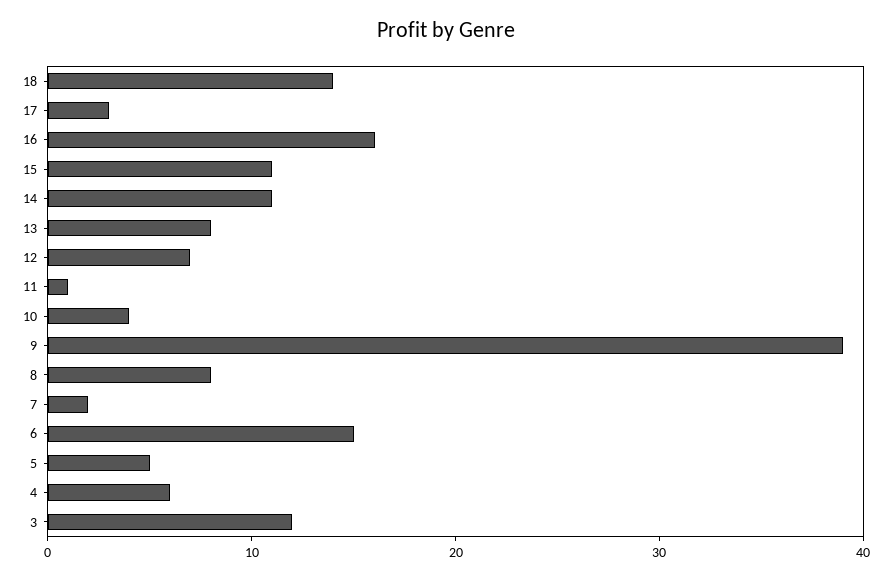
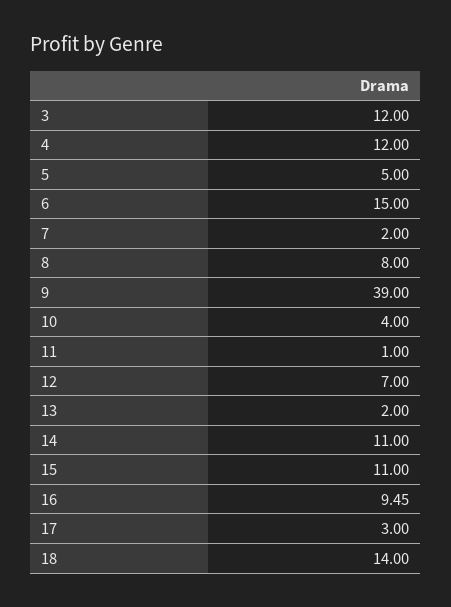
  {
    "18": 14,
    "17": 3,
-   "16": 16,
+   "16": 9.45,
    "15": 11,
    "14": 11,
-   "13": 8,
+   "13": 2,
    "12": 7,
    "11": 1,
    "10": 4,
    "9": 39,
    "8": 8,
    "7": 2,
    "6": 15,
    "5": 5,
-   "4": 6,
+   "4": 12,
    "3": 12
  }

